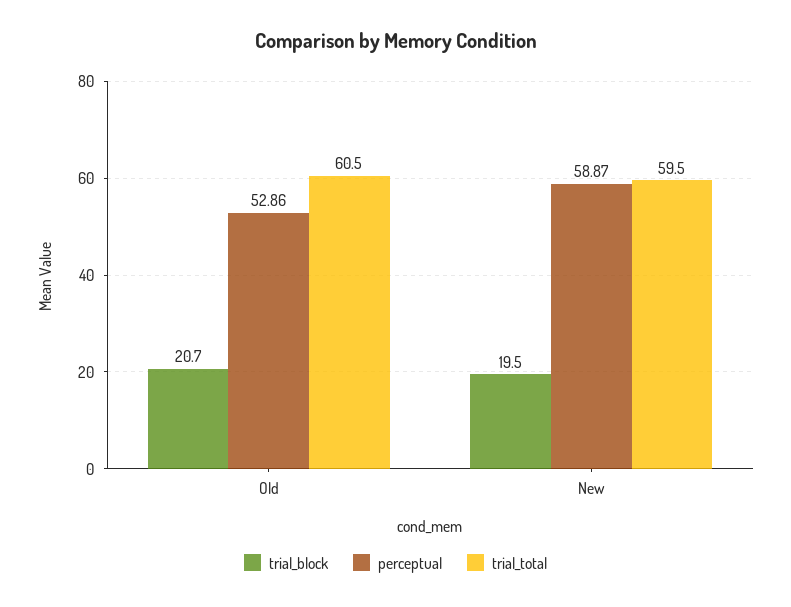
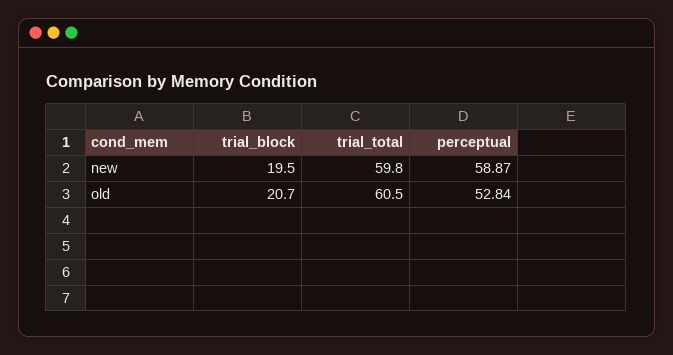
  {
    "trial_block": {
      "Old": 20.7,
      "New": 19.5
    },
    "perceptual": {
-     "Old": 52.86,
+     "Old": 52.84,
      "New": 58.87
    },
    "trial_total": {
      "Old": 60.5,
-     "New": 59.5
+     "New": 59.8
    }
  }

